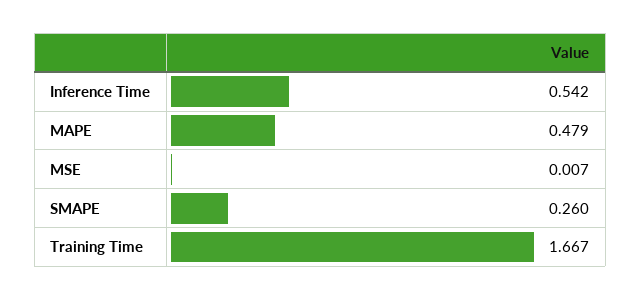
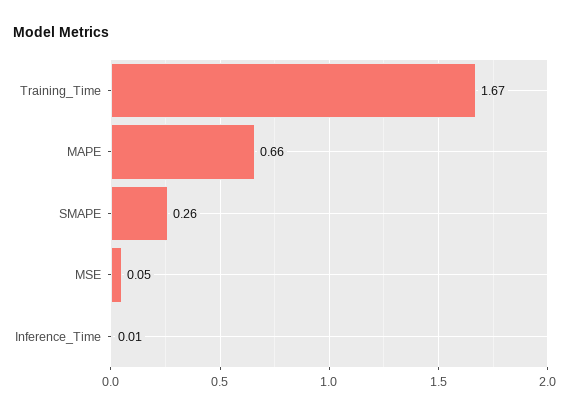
  {
-   "Inference Time": 0.542,
+   "Inference Time": 0.01,
-   "MAPE": 0.479,
+   "MAPE": 0.66,
-   "MSE": 0.007,
+   "MSE": 0.05,
    "SMAPE": 0.26,
    "Training Time": 1.667
  }

